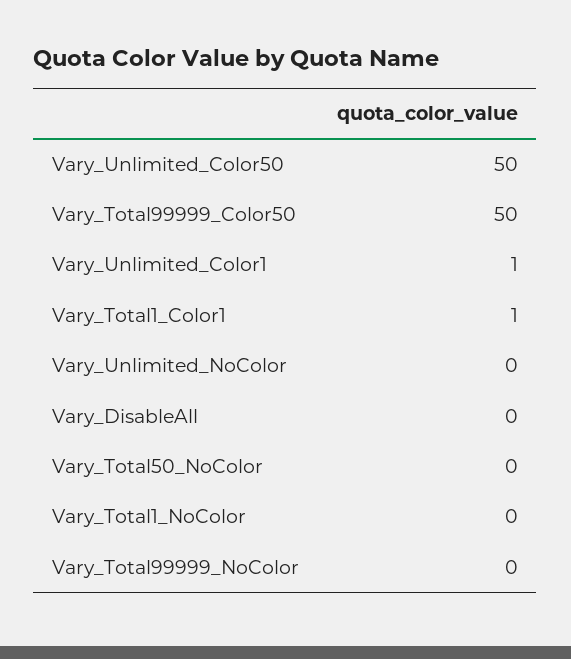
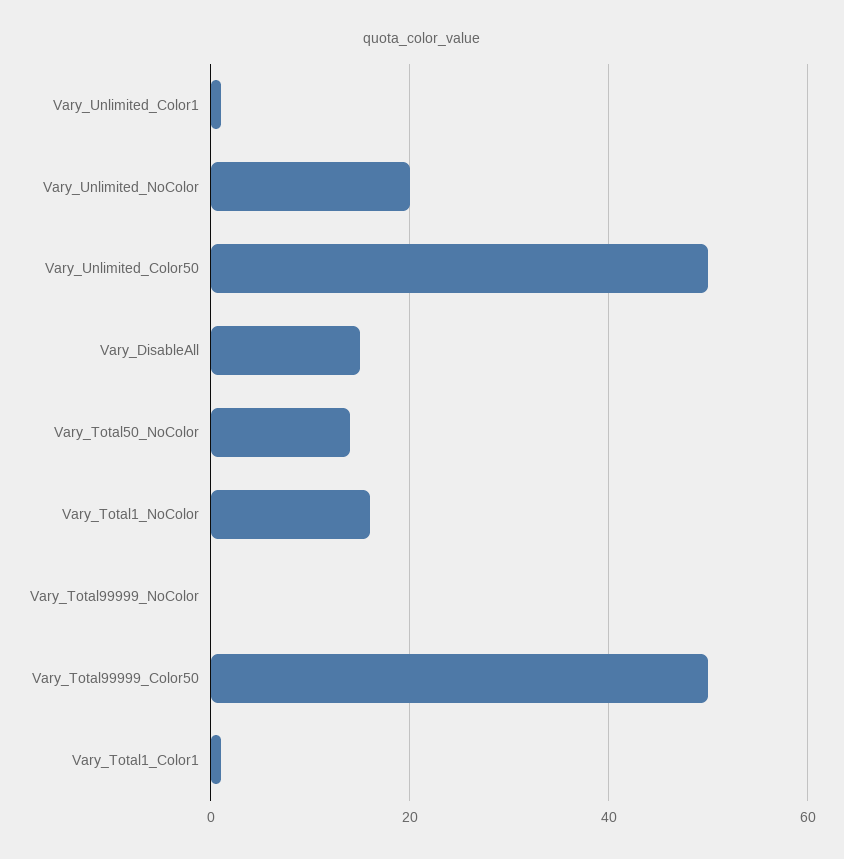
  {
    "Vary_Unlimited_Color50": 50,
    "Vary_Total99999_Color50": 50,
    "Vary_Unlimited_Color1": 1,
    "Vary_Total1_Color1": 1,
-   "Vary_Unlimited_NoColor": 0,
+   "Vary_Unlimited_NoColor": 20,
-   "Vary_DisableAll": 0,
+   "Vary_DisableAll": 15,
-   "Vary_Total50_NoColor": 0,
+   "Vary_Total50_NoColor": 15,
-   "Vary_Total1_NoColor": 0,
+   "Vary_Total1_NoColor": 15,
    "Vary_Total99999_NoColor": 0
  }

